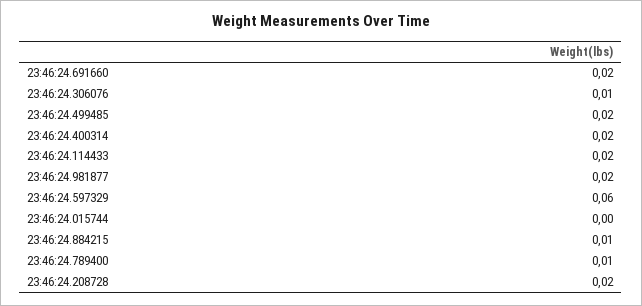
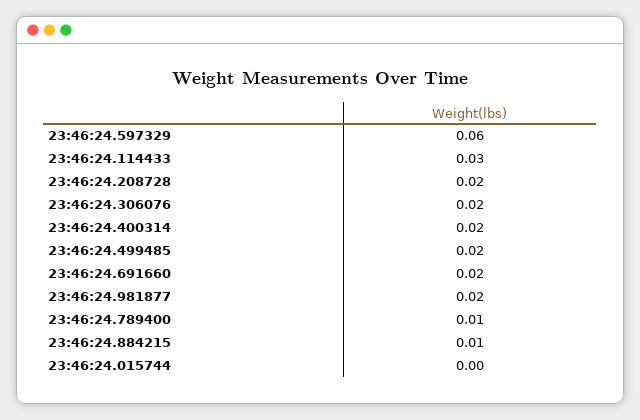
  {
    "23:46:24.691660": 0.02,
-   "23:46:24.306076": 0.01,
+   "23:46:24.306076": 0.02,
    "23:46:24.499485": 0.02,
    "23:46:24.400314": 0.02,
-   "23:46:24.114433": 0.02,
+   "23:46:24.114433": 0.03,
    "23:46:24.981877": 0.02,
    "23:46:24.597329": 0.06,
    "23:46:24.015744": 0,
    "23:46:24.884215": 0.01,
    "23:46:24.789400": 0.01,
    "23:46:24.208728": 0.02
  }

